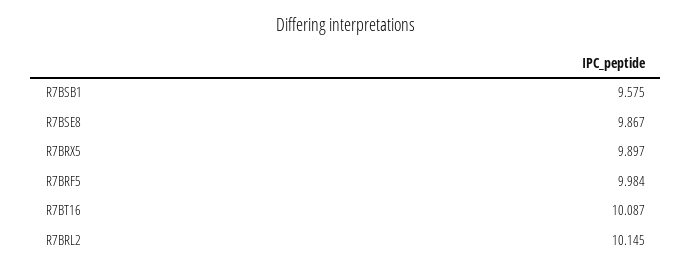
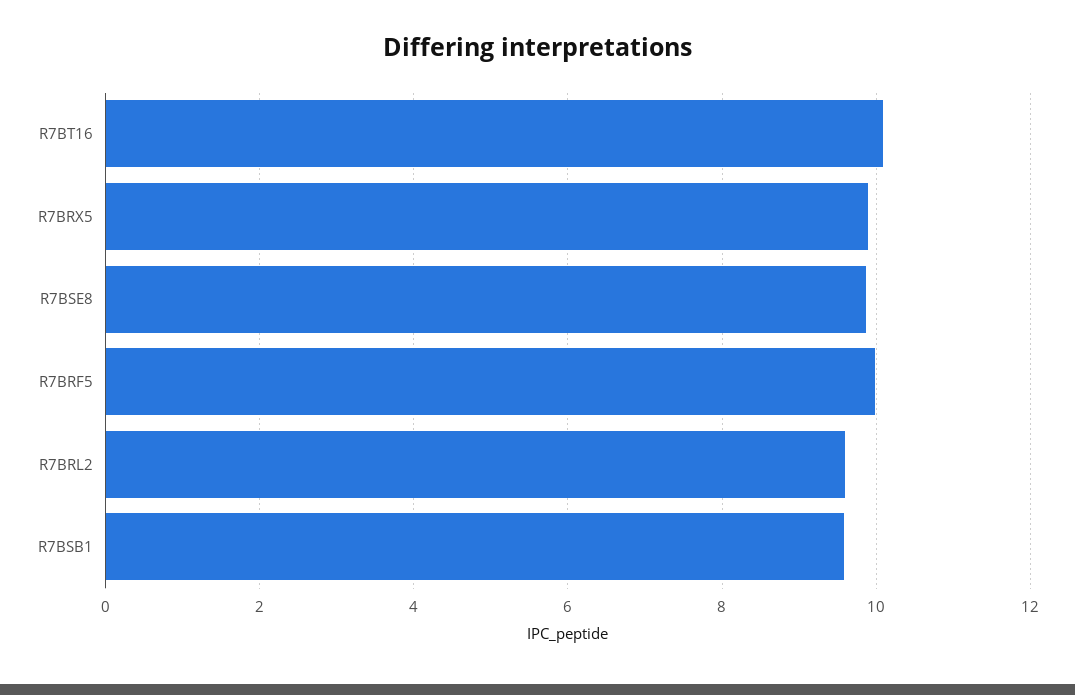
  {
    "R7BSB1": 9.575,
    "R7BSE8": 9.867,
    "R7BRX5": 9.897,
    "R7BRF5": 9.984,
    "R7BT16": 10.087,
-   "R7BRL2": 10.145
+   "R7BRL2": 9.6
  }

